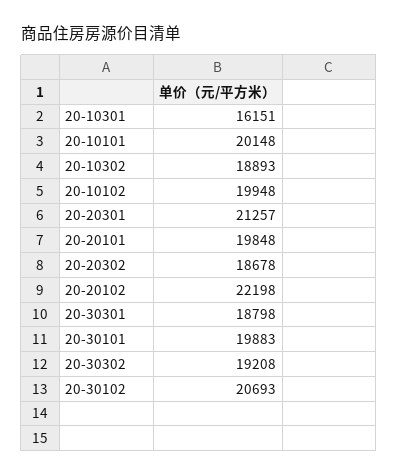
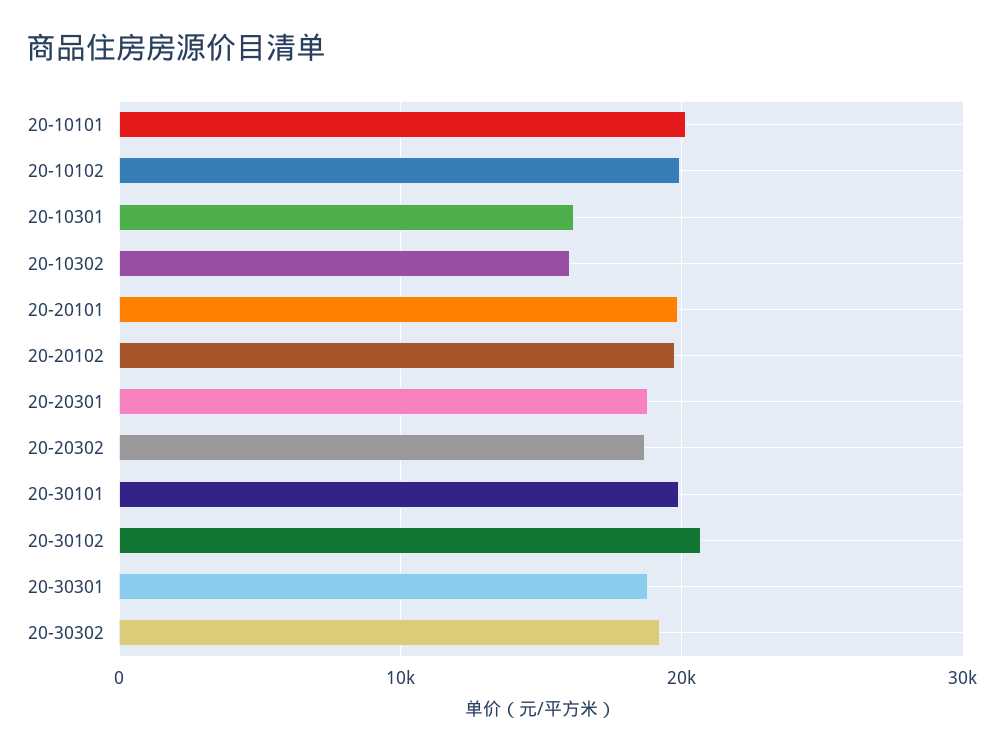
  {
    "20-10301": 16151,
    "20-10101": 20148,
-   "20-10302": 18893,
+   "20-10302": 16000,
    "20-10102": 19948,
-   "20-20301": 21257,
+   "20-20301": 19000,
    "20-20101": 19848,
    "20-20302": 18678,
-   "20-20102": 22198,
+   "20-20102": 20000,
    "20-30301": 18798,
    "20-30101": 19883,
    "20-30302": 19208,
    "20-30102": 20693
  }

